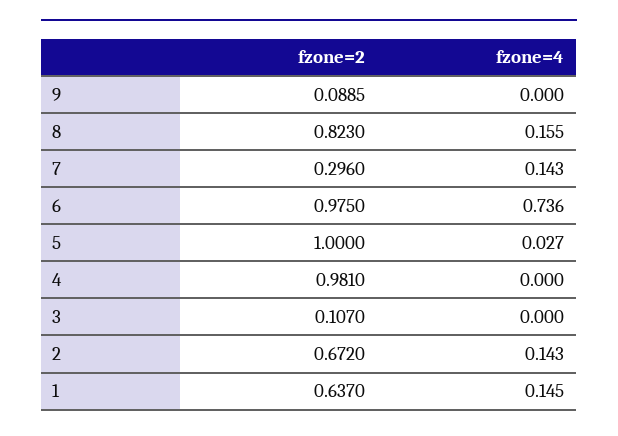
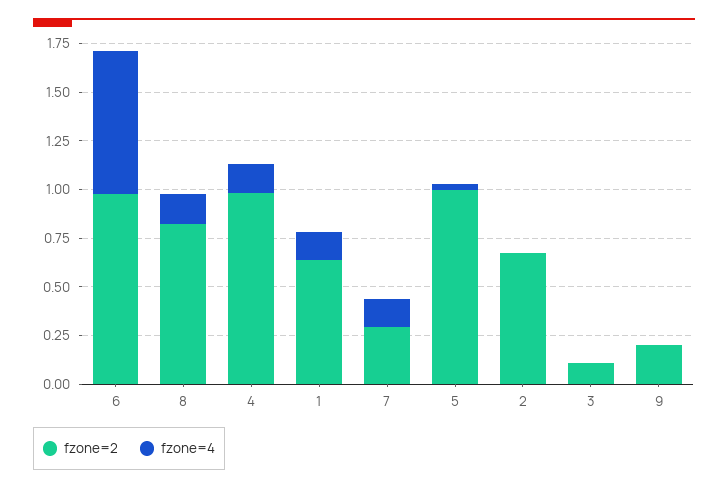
  {
    "fzone=2": {
-     "9": 0.0885,
+     "9": 0.2,
      "8": 0.823,
      "7": 0.296,
      "6": 0.975,
      "5": 1,
      "4": 0.981,
      "3": 0.107,
      "2": 0.672,
      "1": 0.637
    },
    "fzone=4": {
      "9": 0,
      "8": 0.155,
      "7": 0.143,
      "6": 0.736,
      "5": 0.027,
-     "4": 0,
+     "4": 0.15,
      "3": 0,
-     "2": 0.143,
+     "2": 0,
      "1": 0.145
    }
  }

